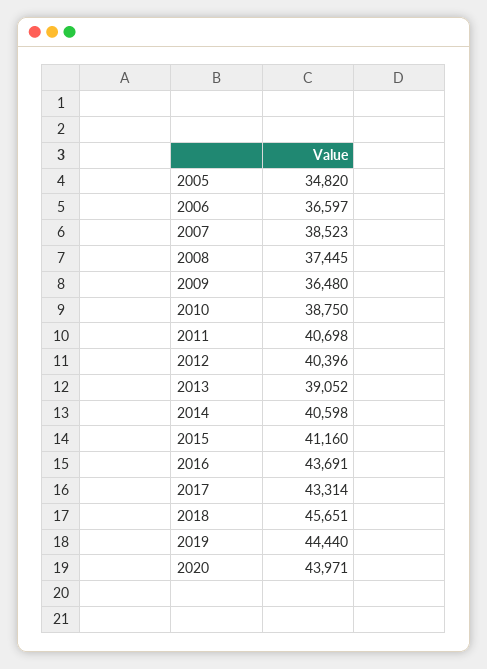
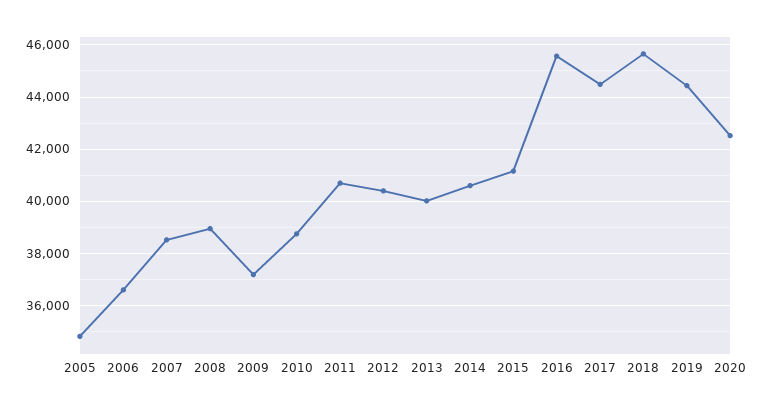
  {
    "2005": 34820,
    "2006": 36597,
    "2007": 38523,
-   "2008": 37445,
+   "2008": 39000,
-   "2009": 36480,
+   "2009": 37250,
    "2010": 38750,
    "2011": 40698,
    "2012": 40396,
-   "2013": 39052,
+   "2013": 40000,
    "2014": 40598,
    "2015": 41160,
-   "2016": 43691,
+   "2016": 45500,
-   "2017": 43314,
+   "2017": 44500,
    "2018": 45651,
    "2019": 44440,
-   "2020": 43971
+   "2020": 42500
  }

